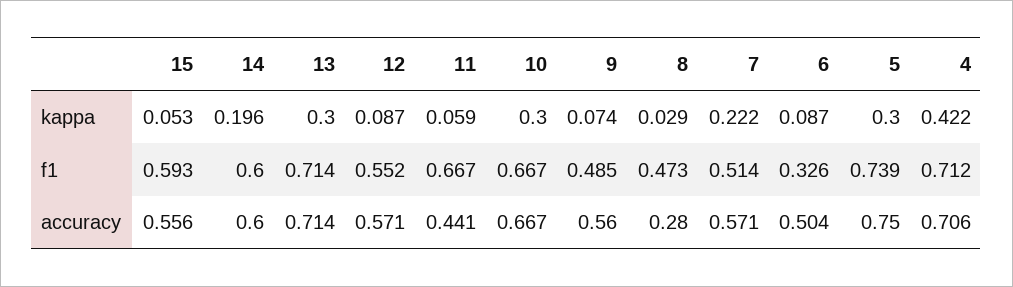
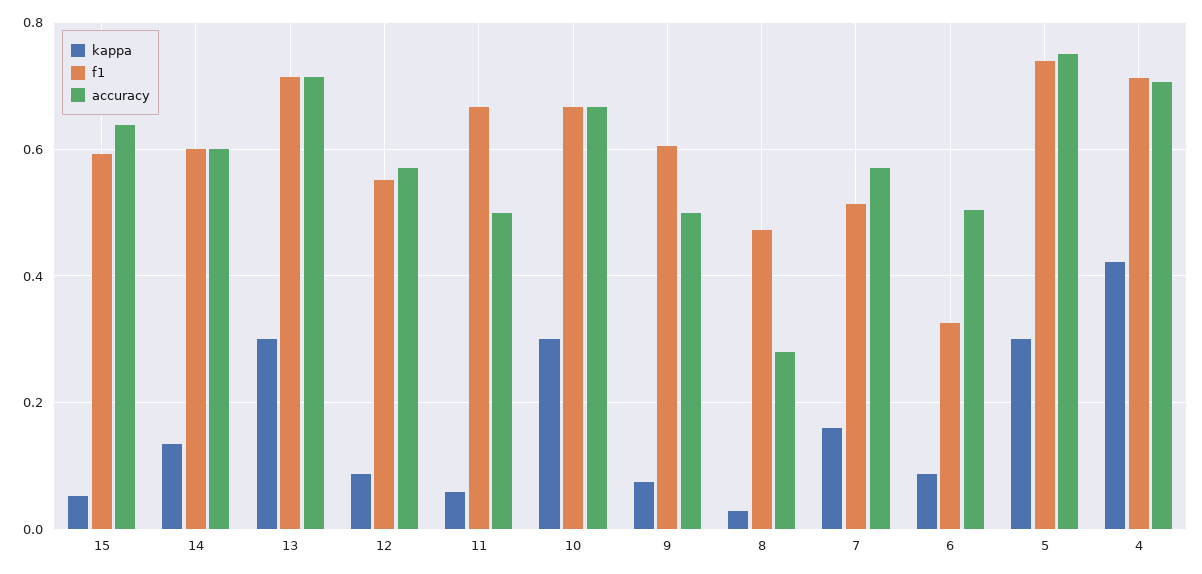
  {
    "kappa": {
      "15": 0.053,
-     "14": 0.196,
+     "14": 0.14,
      "13": 0.3,
      "12": 0.087,
      "11": 0.059,
      "10": 0.3,
      "9": 0.074,
      "8": 0.029,
-     "7": 0.222,
+     "7": 0.16,
      "6": 0.087,
      "5": 0.3,
      "4": 0.422
    },
    "f1": {
      "15": 0.593,
      "14": 0.6,
      "13": 0.714,
      "12": 0.552,
      "11": 0.667,
      "10": 0.667,
-     "9": 0.485,
+     "9": 0.6,
      "8": 0.473,
      "7": 0.514,
      "6": 0.326,
      "5": 0.739,
      "4": 0.712
    },
    "accuracy": {
-     "15": 0.556,
+     "15": 0.64,
      "14": 0.6,
      "13": 0.714,
      "12": 0.571,
-     "11": 0.441,
+     "11": 0.5,
      "10": 0.667,
-     "9": 0.56,
+     "9": 0.5,
      "8": 0.28,
      "7": 0.571,
      "6": 0.504,
      "5": 0.75,
      "4": 0.706
    }
  }

